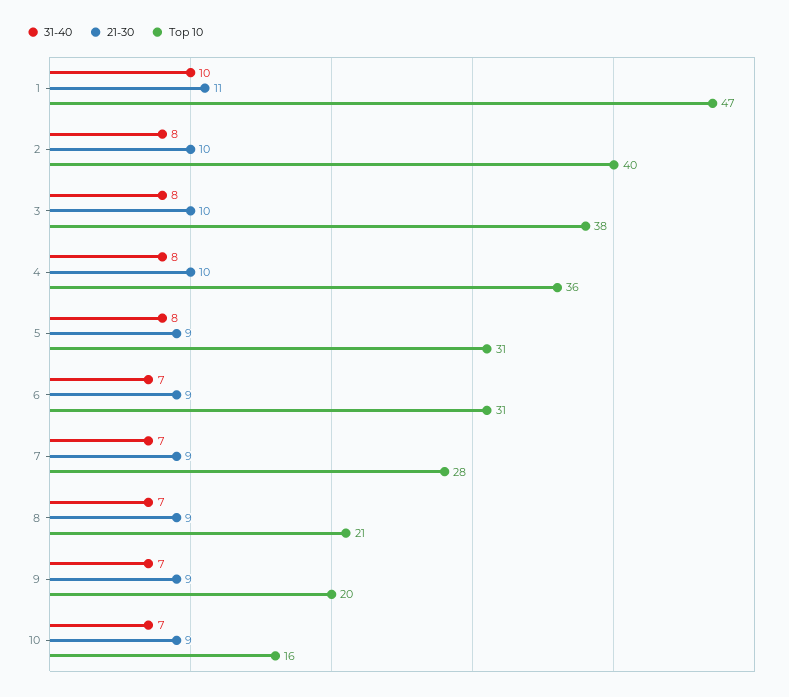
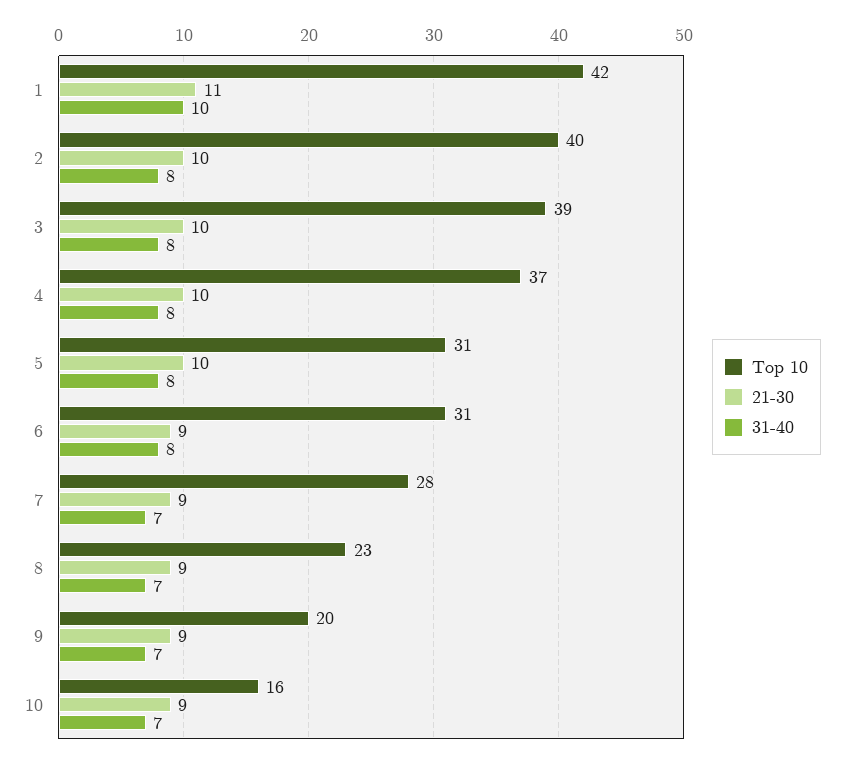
  {
    "31-40": {
      "1": 10,
      "2": 8,
      "3": 8,
      "4": 8,
      "5": 8,
-     "6": 7,
+     "6": 8,
      "7": 7,
      "8": 7,
      "9": 7,
      "10": 7
    },
    "21-30": {
      "1": 11,
      "2": 10,
      "3": 10,
      "4": 10,
-     "5": 9,
+     "5": 10,
      "6": 9,
      "7": 9,
      "8": 9,
      "9": 9,
      "10": 9
    },
    "Top 10": {
-     "1": 47,
+     "1": 42,
      "2": 40,
-     "3": 38,
+     "3": 39,
-     "4": 36,
+     "4": 37,
      "5": 31,
      "6": 31,
      "7": 28,
-     "8": 21,
+     "8": 23,
      "9": 20,
      "10": 16
    }
  }

